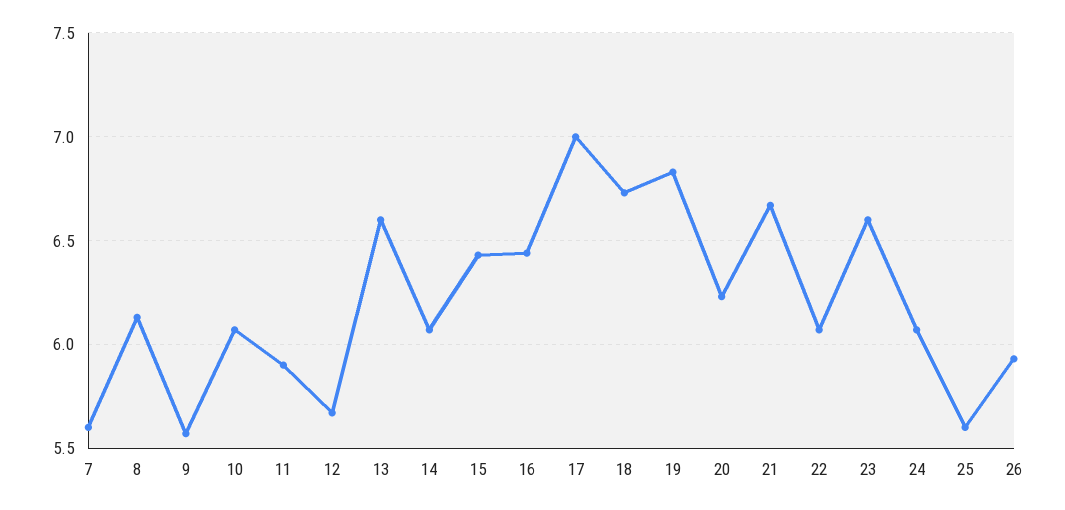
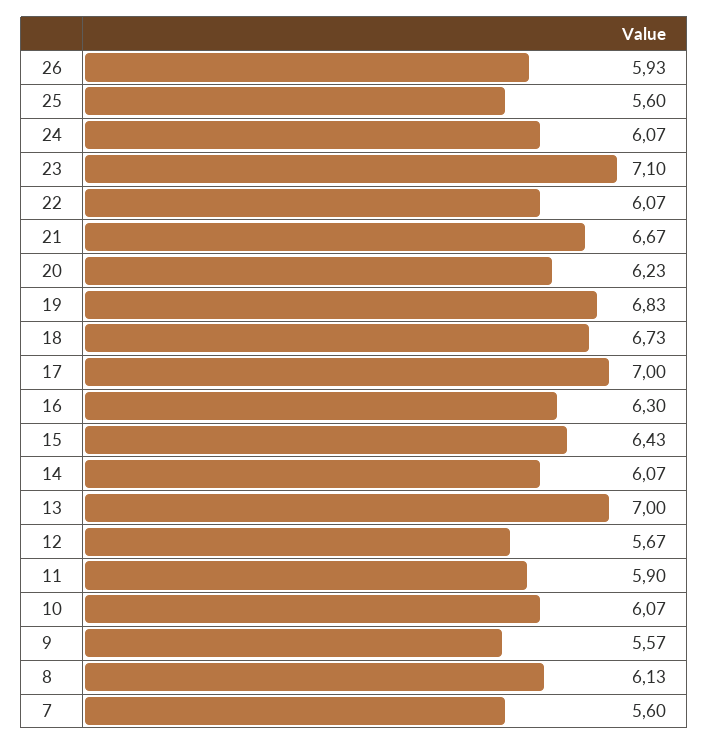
  {
    "7": 5.6,
    "8": 6.13,
    "9": 5.57,
    "10": 6.07,
    "11": 5.9,
    "12": 5.67,
-   "13": 6.6,
+   "13": 7,
    "14": 6.07,
    "15": 6.43,
-   "16": 6.45,
+   "16": 6.3,
    "17": 7,
    "18": 6.73,
    "19": 6.83,
    "20": 6.23,
    "21": 6.67,
    "22": 6.07,
-   "23": 6.6,
+   "23": 7.1,
    "24": 6.07,
    "25": 5.6,
    "26": 5.93
  }

